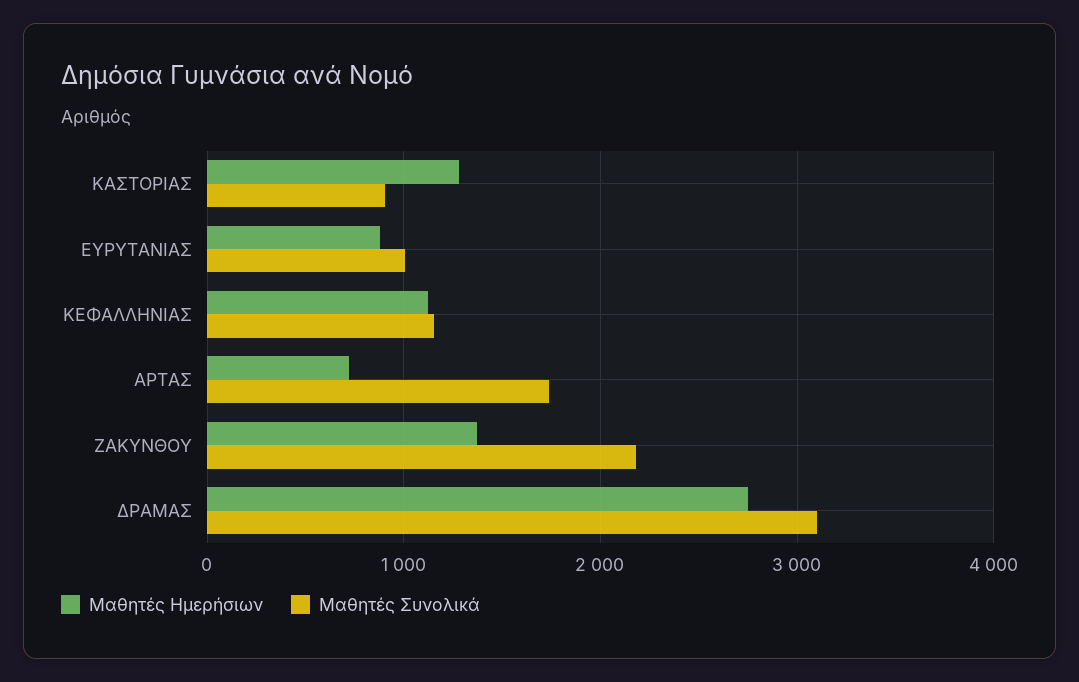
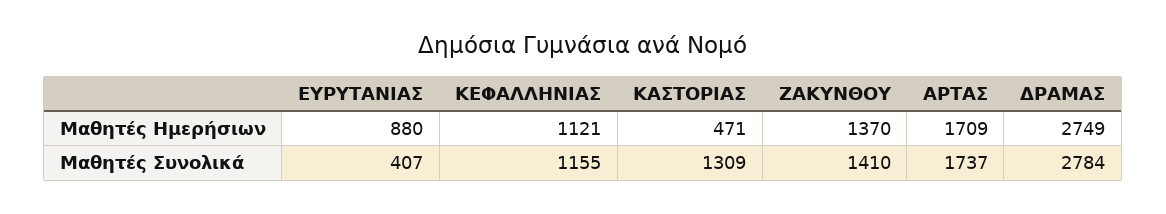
  {
    "Μαθητές Ημερήσιων": {
-     "ΚΑΣΤΟΡΙΑΣ": 1300,
+     "ΚΑΣΤΟΡΙΑΣ": 471,
      "ΕΥΡΥΤΑΝΙΑΣ": 880,
      "ΚΕΦΑΛΛΗΝΙΑΣ": 1121,
-     "ΑΡΤΑΣ": 700,
+     "ΑΡΤΑΣ": 1709,
      "ΖΑΚΥΝΘΟΥ": 1370,
      "ΔΡΑΜΑΣ": 2749
    },
    "Μαθητές Συνολικά": {
-     "ΚΑΣΤΟΡΙΑΣ": 900,
+     "ΚΑΣΤΟΡΙΑΣ": 1309,
-     "ΕΥΡΥΤΑΝΙΑΣ": 1000,
+     "ΕΥΡΥΤΑΝΙΑΣ": 407,
      "ΚΕΦΑΛΛΗΝΙΑΣ": 1155,
      "ΑΡΤΑΣ": 1737,
-     "ΖΑΚΥΝΘΟΥ": 2200,
+     "ΖΑΚΥΝΘΟΥ": 1410,
-     "ΔΡΑΜΑΣ": 3100
+     "ΔΡΑΜΑΣ": 2784
    }
  }

